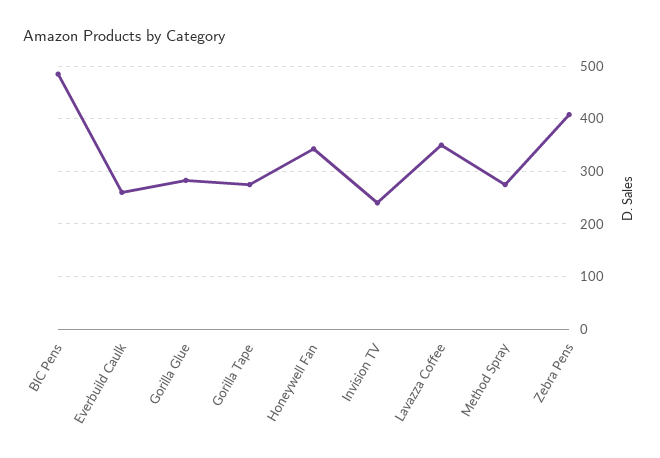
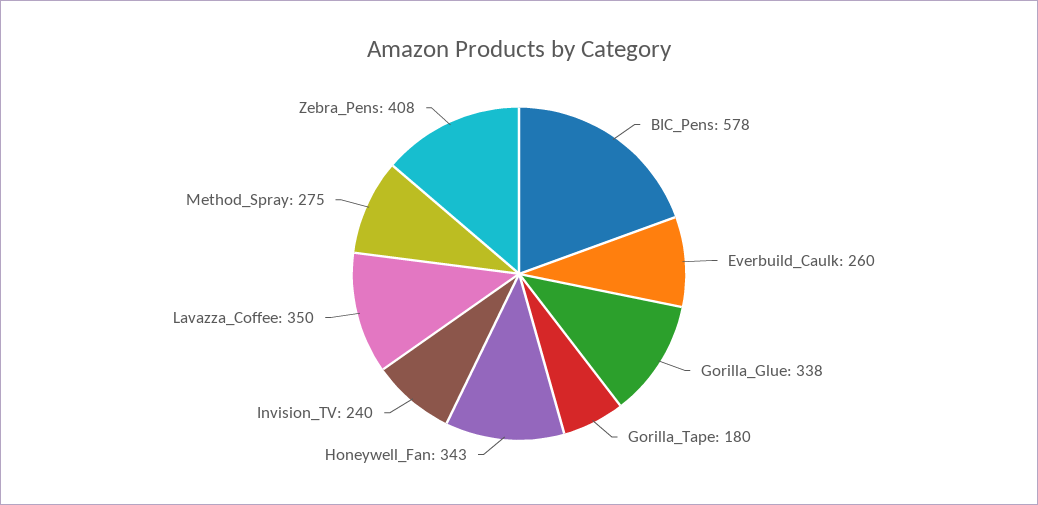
  {
-   "BIC Pens": 480,
+   "BIC Pens": 578,
    "Everbuild Caulk": 260,
-   "Gorilla Glue": 280,
+   "Gorilla Glue": 338,
-   "Gorilla Tape": 280,
+   "Gorilla Tape": 180,
    "Honeywell Fan": 343,
    "Invision TV": 240,
    "Lavazza Coffee": 350,
    "Method Spray": 275,
    "Zebra Pens": 408
  }

